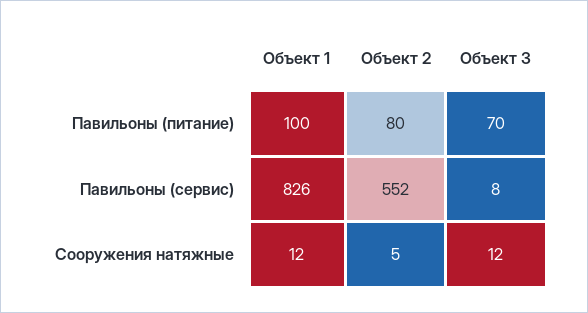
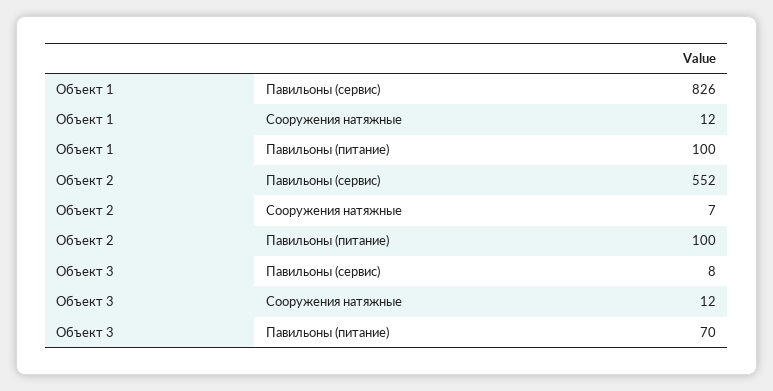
  {
    "Объект 1": {
      "Павильоны (питание)": 100,
      "Павильоны (сервис)": 826,
      "Сооружения натяжные": 12
    },
    "Объект 2": {
-     "Павильоны (питание)": 80,
+     "Павильоны (питание)": 100,
      "Павильоны (сервис)": 552,
-     "Сооружения натяжные": 5
+     "Сооружения натяжные": 7
    },
    "Объект 3": {
      "Павильоны (питание)": 70,
      "Павильоны (сервис)": 8,
      "Сооружения натяжные": 12
    }
  }

